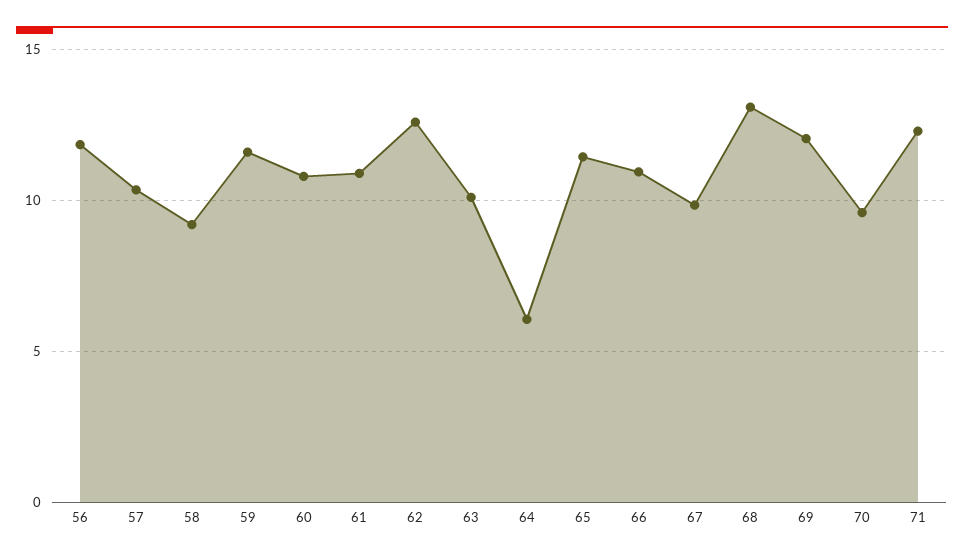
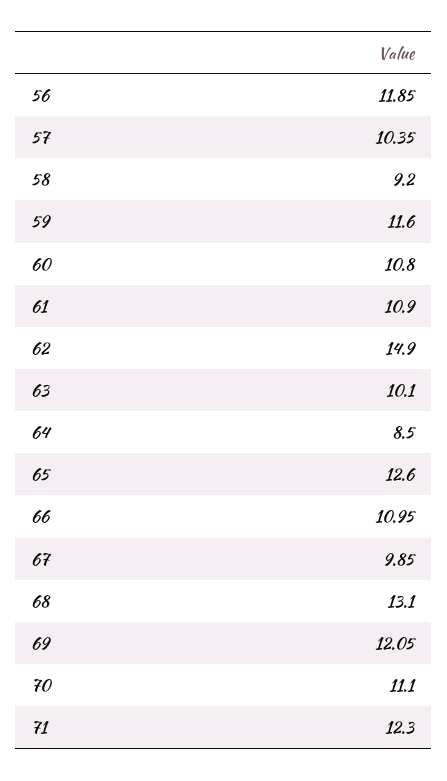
  {
    "56": 11.85,
    "57": 10.35,
    "58": 9.2,
    "59": 11.6,
    "60": 10.8,
    "61": 10.9,
-   "62": 12.5,
+   "62": 14.9,
    "63": 10.1,
-   "64": 6,
+   "64": 8.5,
-   "65": 11.5,
+   "65": 12.6,
    "66": 10.95,
    "67": 9.85,
    "68": 13.1,
    "69": 12.05,
-   "70": 9.5,
+   "70": 11.1,
    "71": 12.3
  }

